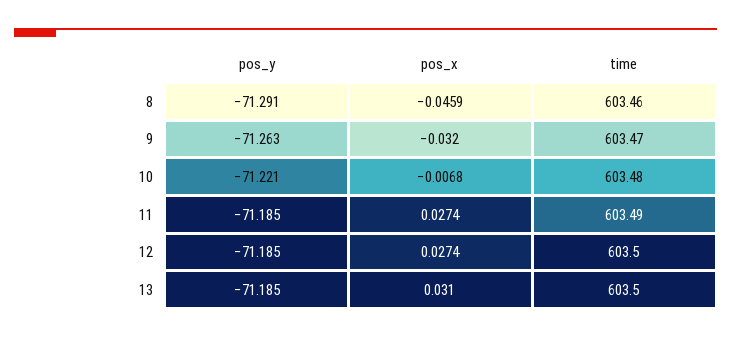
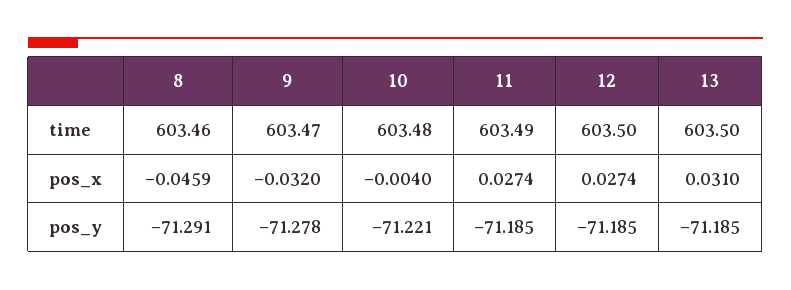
  {
    "pos_y": {
      "8": -71.291,
-     "9": -71.263,
+     "9": -71.278,
      "10": -71.221,
      "11": -71.185,
      "12": -71.185,
      "13": -71.185
    },
    "pos_x": {
      "8": -0.0459,
      "9": -0.032,
-     "10": -0.0068,
+     "10": -0.004,
      "11": 0.0274,
      "12": 0.0274,
      "13": 0.031
    },
    "time": {
      "8": 603.46,
      "9": 603.47,
      "10": 603.48,
      "11": 603.49,
      "12": 603.5,
      "13": 603.5
    }
  }

